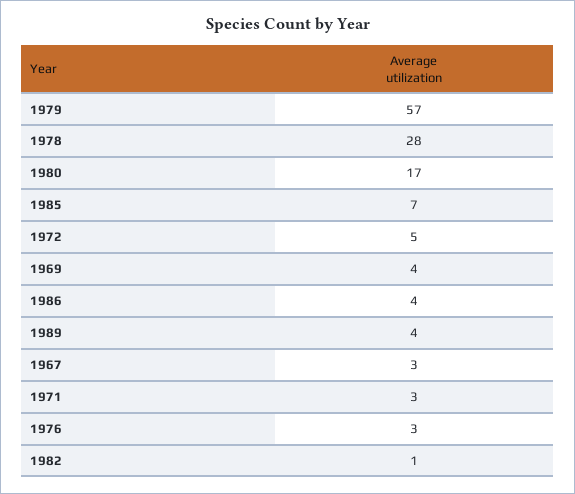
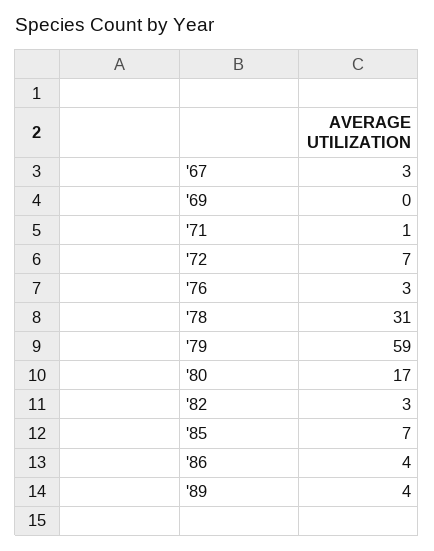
  {
-   "1979": 57,
+   "1979": 59,
-   "1978": 28,
+   "1978": 31,
    "1980": 17,
    "1985": 7,
-   "1972": 5,
+   "1972": 7,
-   "1969": 4,
+   "1969": 0,
    "1986": 4,
    "1989": 4,
    "1967": 3,
-   "1971": 3,
+   "1971": 1,
    "1976": 3,
-   "1982": 1
+   "1982": 3
  }

